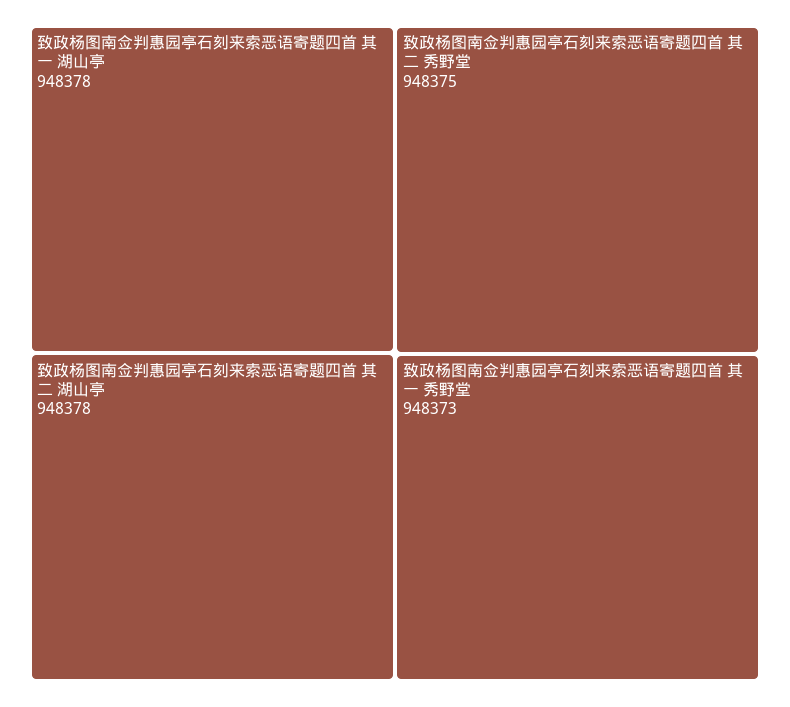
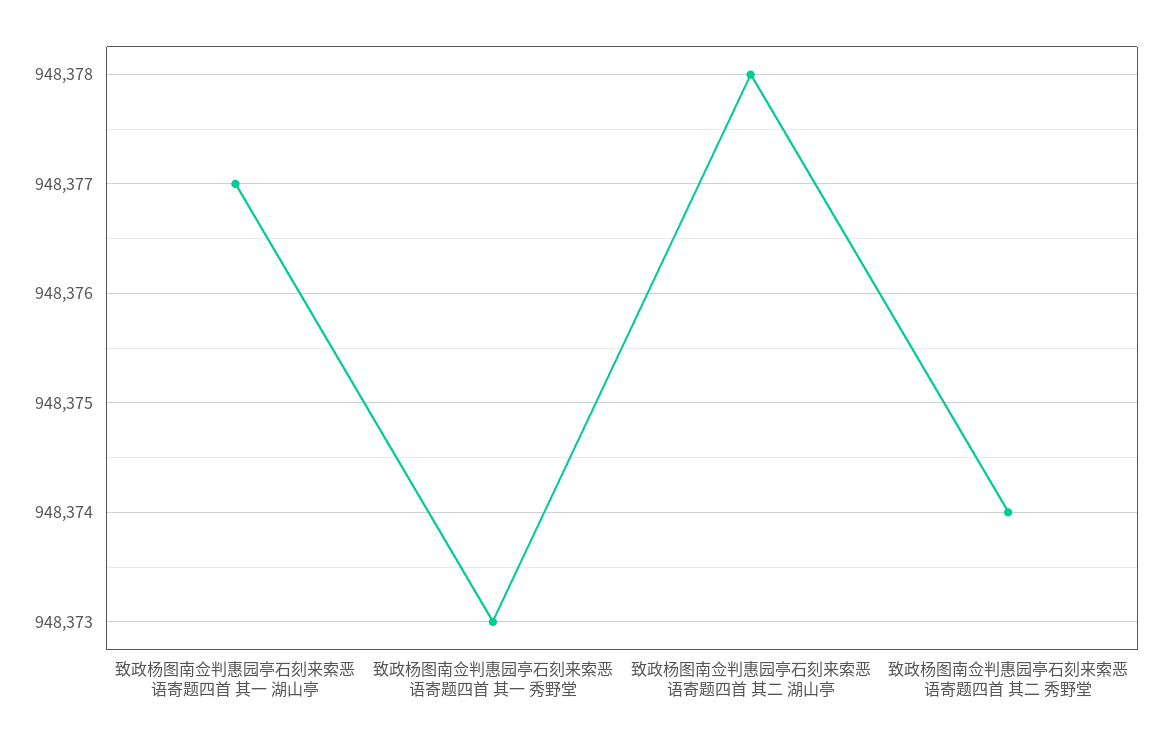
  {
-   "致政杨图南佥判惠园亭石刻来索恶语寄题四首 其一 湖山亭": 948378,
+   "致政杨图南佥判惠园亭石刻来索恶语寄题四首 其一 湖山亭": 948377,
    "致政杨图南佥判惠园亭石刻来索恶语寄题四首 其二 湖山亭": 948378,
-   "致政杨图南佥判惠园亭石刻来索恶语寄题四首 其二 秀野堂": 948375,
+   "致政杨图南佥判惠园亭石刻来索恶语寄题四首 其二 秀野堂": 948374,
    "致政杨图南佥判惠园亭石刻来索恶语寄题四首 其一 秀野堂": 948373
  }

